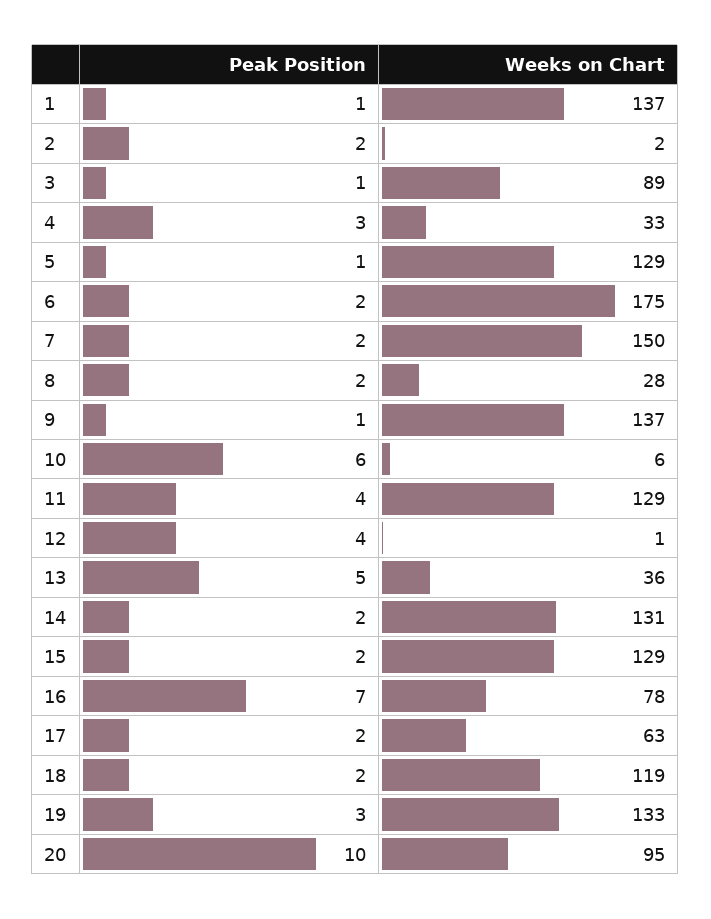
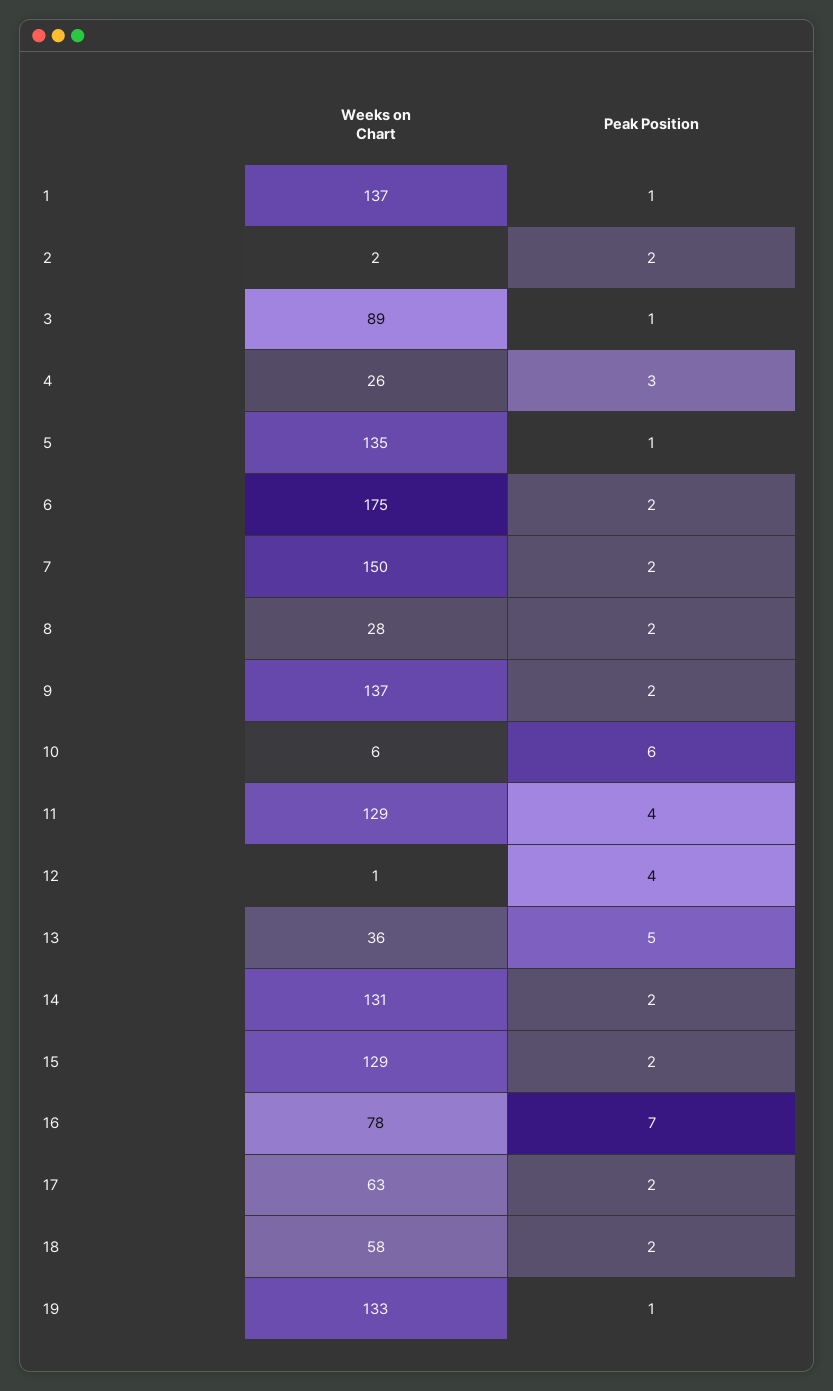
  {
    "Peak Position": {
      "1": 1,
      "2": 2,
      "3": 1,
      "4": 3,
      "5": 1,
      "6": 2,
      "7": 2,
      "8": 2,
-     "9": 1,
+     "9": 2,
      "10": 6,
      "11": 4,
      "12": 4,
      "13": 5,
      "14": 2,
      "15": 2,
      "16": 7,
      "17": 2,
      "18": 2,
-     "19": 3,
+     "19": 1
-     "20": 10
    },
    "Weeks on Chart": {
      "1": 137,
      "2": 2,
      "3": 89,
-     "4": 33,
+     "4": 26,
-     "5": 129,
+     "5": 135,
      "6": 175,
      "7": 150,
      "8": 28,
      "9": 137,
      "10": 6,
      "11": 129,
      "12": 1,
      "13": 36,
      "14": 131,
      "15": 129,
      "16": 78,
      "17": 63,
-     "18": 119,
+     "18": 58,
-     "19": 133,
+     "19": 133
-     "20": 95
    }
  }

